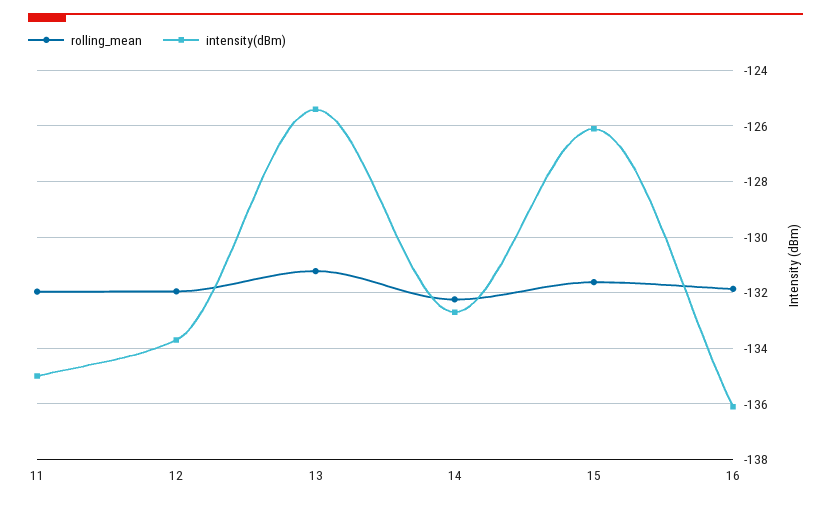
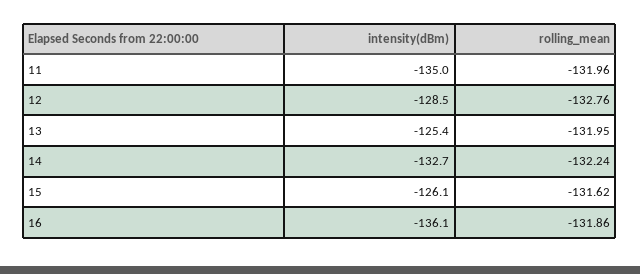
  {
    "rolling_mean": {
      "11": -131.96,
-     "12": -132,
+     "12": -132.76,
-     "13": -131.25,
+     "13": -131.95,
      "14": -132.24,
      "15": -131.62,
      "16": -131.86
    },
    "intensity(dBm)": {
      "11": -135,
-     "12": -133.75,
+     "12": -128.5,
      "13": -125.4,
      "14": -132.7,
      "15": -126.1,
      "16": -136.1
    }
  }

